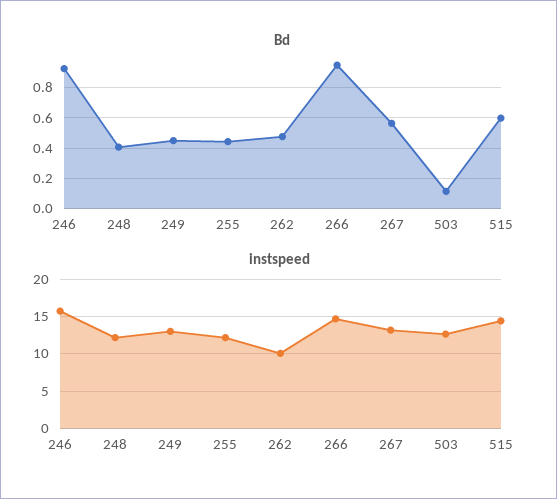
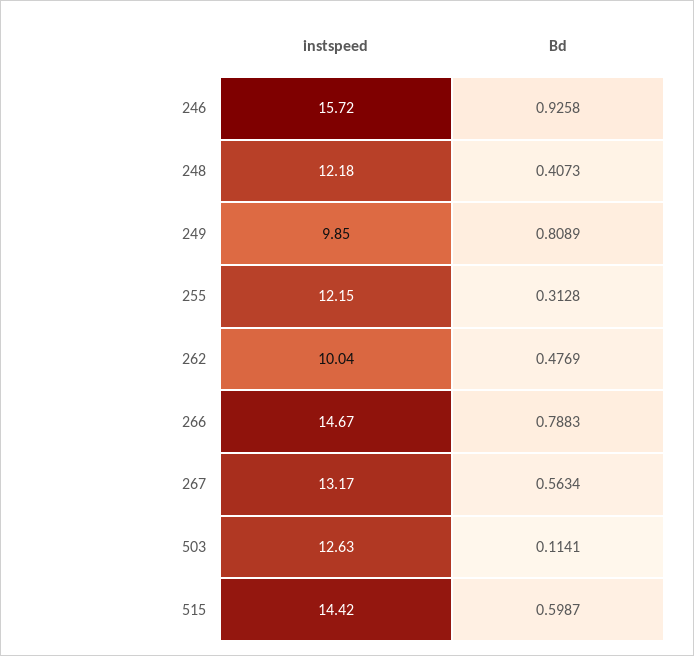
  {
    "Bd": {
      "246": 0.9258,
      "248": 0.4073,
-     "249": 0.45,
+     "249": 0.8089,
-     "255": 0.45,
+     "255": 0.3128,
      "262": 0.4769,
-     "266": 0.95,
+     "266": 0.7883,
      "267": 0.5634,
      "503": 0.1141,
      "515": 0.5987
    },
    "instspeed": {
      "246": 15.72,
      "248": 12.18,
-     "249": 13,
+     "249": 9.85,
      "255": 12.15,
      "262": 10.04,
      "266": 14.67,
      "267": 13.17,
      "503": 12.63,
      "515": 14.42
    }
  }

